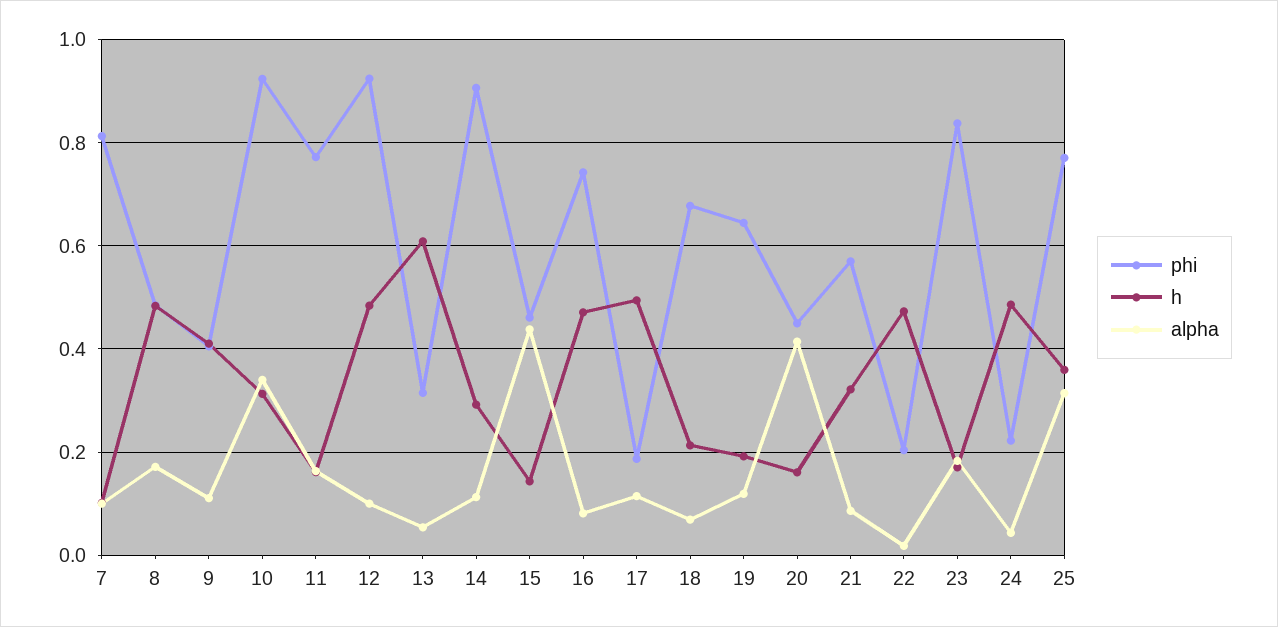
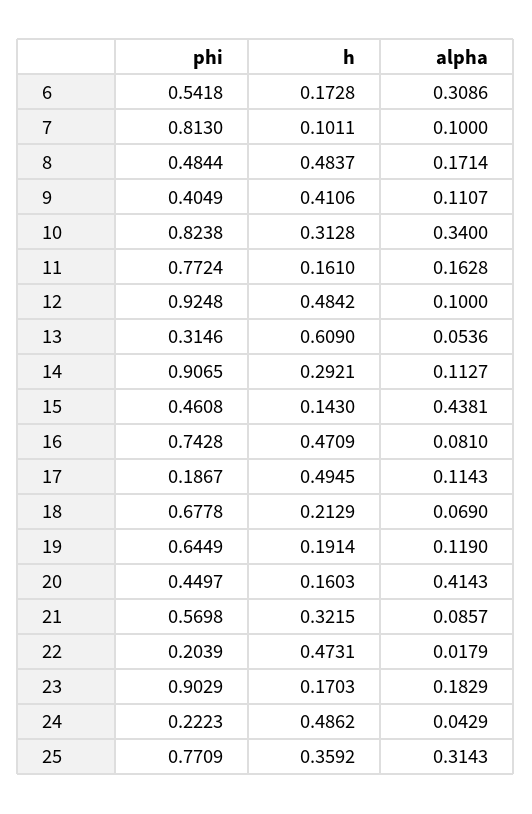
  {
    "phi": {
      "7": 0.813,
      "8": 0.4844,
      "9": 0.4049,
-     "10": 0.92,
+     "10": 0.8238,
      "11": 0.7724,
      "12": 0.9248,
      "13": 0.3146,
      "14": 0.9065,
      "15": 0.4608,
      "16": 0.7428,
      "17": 0.1867,
      "18": 0.6778,
      "19": 0.6449,
      "20": 0.4497,
      "21": 0.5698,
      "22": 0.2039,
-     "23": 0.84,
+     "23": 0.9029,
      "24": 0.2223,
-     "25": 0.7709
+     "25": 0.7709,
+     "6": 0.5418
    },
    "h": {
      "7": 0.1011,
      "8": 0.4837,
      "9": 0.4106,
      "10": 0.3128,
      "11": 0.161,
      "12": 0.4842,
      "13": 0.609,
      "14": 0.2921,
      "15": 0.143,
      "16": 0.4709,
      "17": 0.4945,
      "18": 0.2129,
      "19": 0.1914,
      "20": 0.1603,
      "21": 0.3215,
      "22": 0.4731,
      "23": 0.1703,
      "24": 0.4862,
-     "25": 0.3592
+     "25": 0.3592,
+     "6": 0.1728
    },
    "alpha": {
      "7": 0.1,
      "8": 0.1714,
      "9": 0.1107,
      "10": 0.34,
      "11": 0.1628,
      "12": 0.1,
      "13": 0.0536,
      "14": 0.1127,
      "15": 0.4381,
      "16": 0.081,
      "17": 0.1143,
      "18": 0.069,
      "19": 0.119,
      "20": 0.4143,
      "21": 0.0857,
      "22": 0.0179,
      "23": 0.1829,
      "24": 0.0429,
-     "25": 0.3143
+     "25": 0.3143,
+     "6": 0.3086
    }
  }

